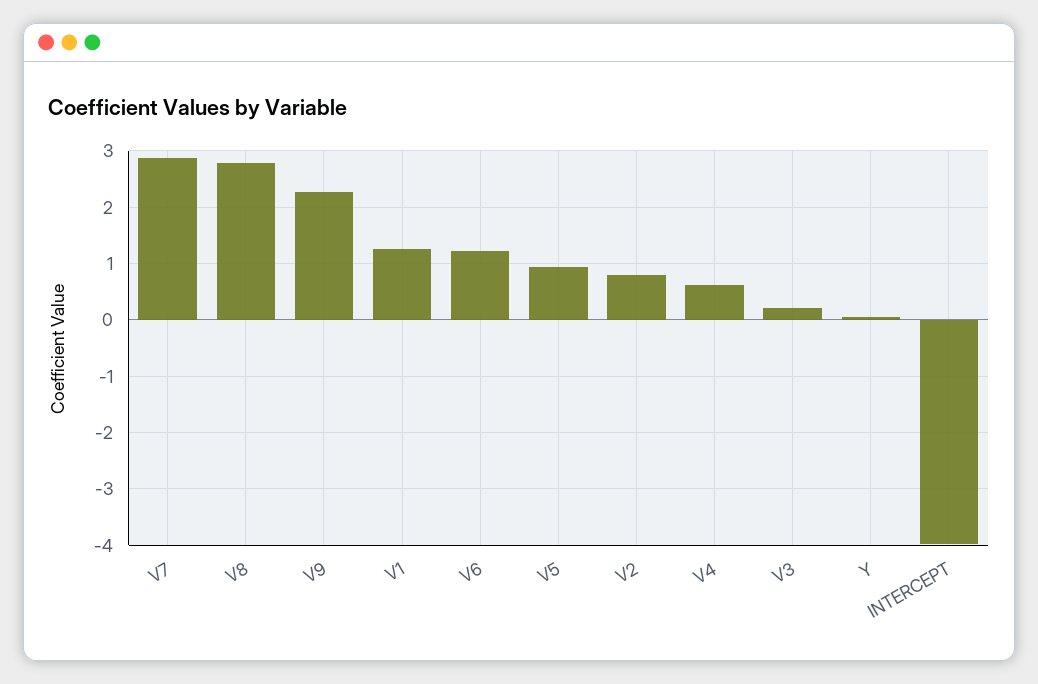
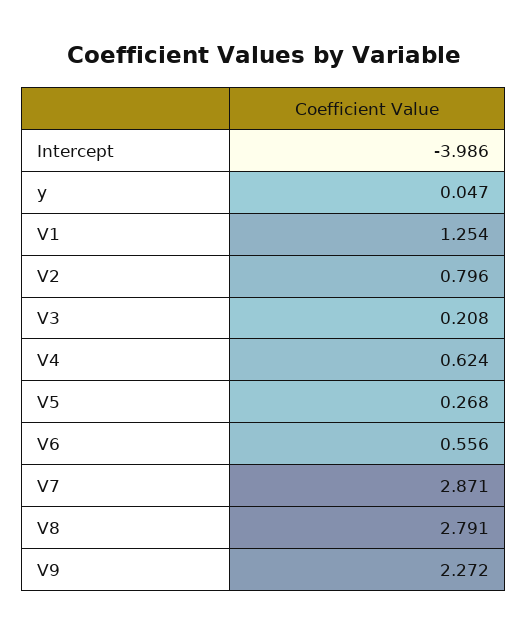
  {
    "V7": 2.871,
    "V8": 2.791,
    "V9": 2.272,
    "V1": 1.254,
-   "V6": 1.2,
+   "V6": 0.556,
-   "V5": 1,
+   "V5": 0.268,
    "V2": 0.796,
    "V4": 0.624,
    "V3": 0.208,
    "Y": 0.047,
    "INTERCEPT": -3.986
  }

